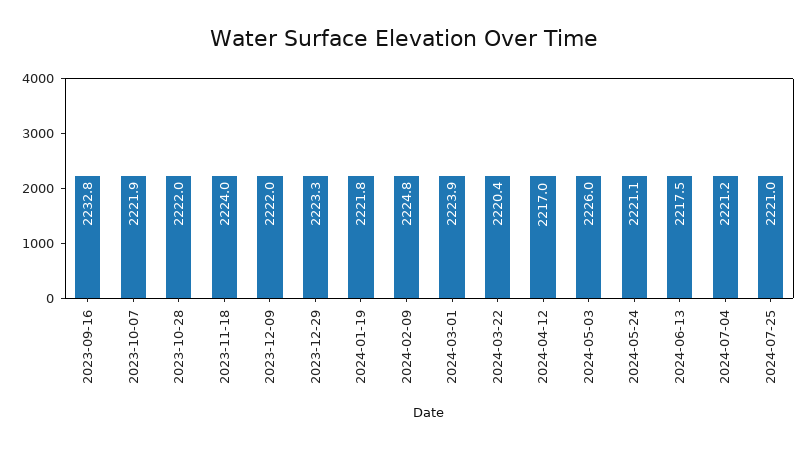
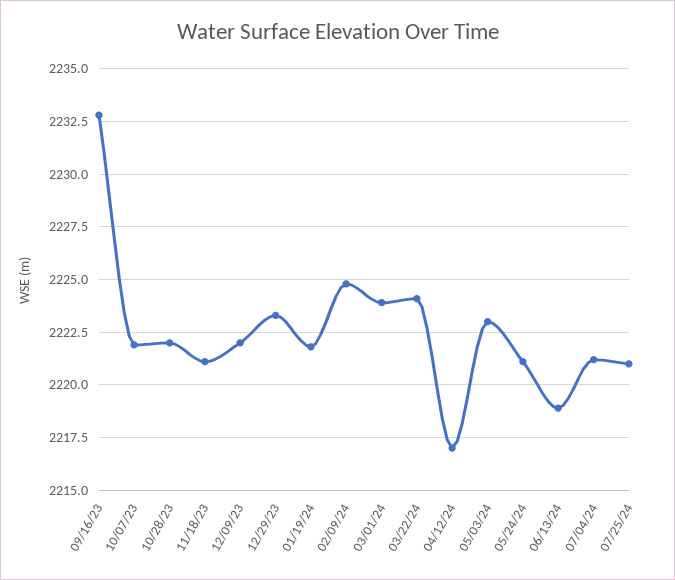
  {
    "2023-09-16": 2232.8,
    "2023-10-07": 2221.9,
    "2023-10-28": 2222,
-   "2023-11-18": 2224,
+   "2023-11-18": 2221,
    "2023-12-09": 2222,
    "2023-12-29": 2223.3,
    "2024-01-19": 2221.8,
    "2024-02-09": 2224.8,
    "2024-03-01": 2223.9,
-   "2024-03-22": 2220.4,
+   "2024-03-22": 2224,
    "2024-04-12": 2217,
-   "2024-05-03": 2226,
+   "2024-05-03": 2223,
    "2024-05-24": 2221.1,
-   "2024-06-13": 2217.5,
+   "2024-06-13": 2219,
    "2024-07-04": 2221.2,
    "2024-07-25": 2221
  }

